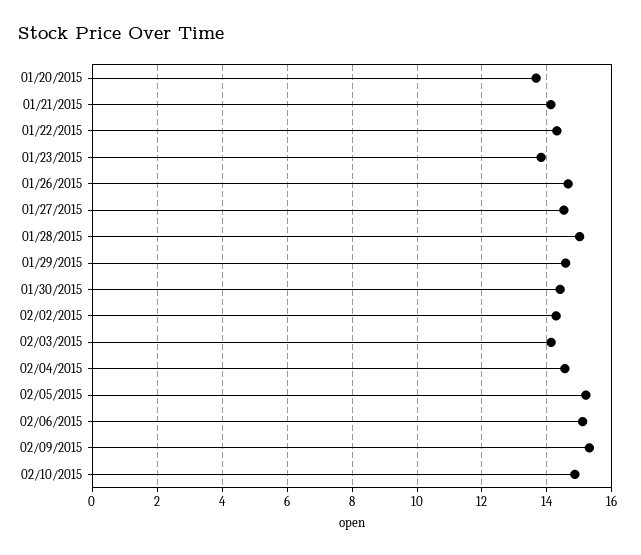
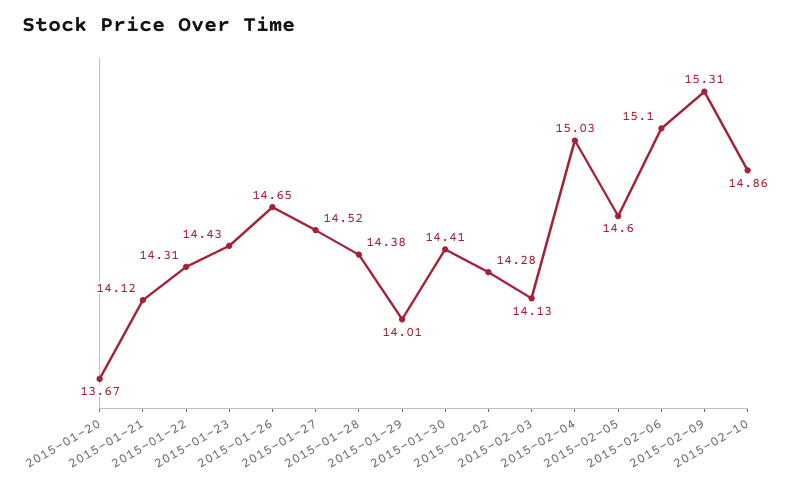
  {
    "01/20/2015": 13.67,
    "01/21/2015": 14.12,
    "01/22/2015": 14.31,
-   "01/23/2015": 13.8,
+   "01/23/2015": 14.43,
    "01/26/2015": 14.65,
    "01/27/2015": 14.52,
-   "01/28/2015": 15,
+   "01/28/2015": 14.38,
-   "01/29/2015": 14.6,
+   "01/29/2015": 14.01,
    "01/30/2015": 14.41,
    "02/02/2015": 14.28,
    "02/03/2015": 14.13,
-   "02/04/2015": 14.6,
+   "02/04/2015": 15.03,
-   "02/05/2015": 15.2,
+   "02/05/2015": 14.6,
    "02/06/2015": 15.1,
    "02/09/2015": 15.31,
    "02/10/2015": 14.86
  }

